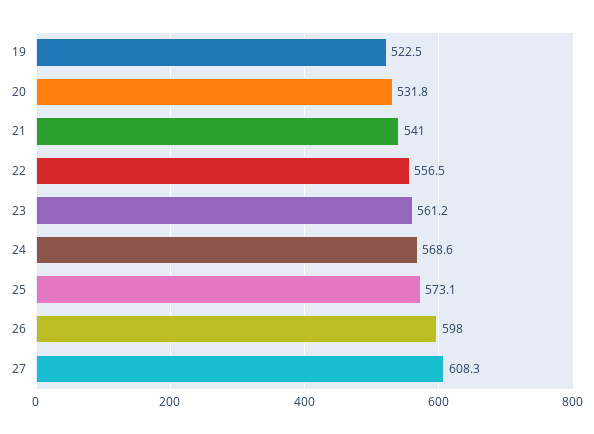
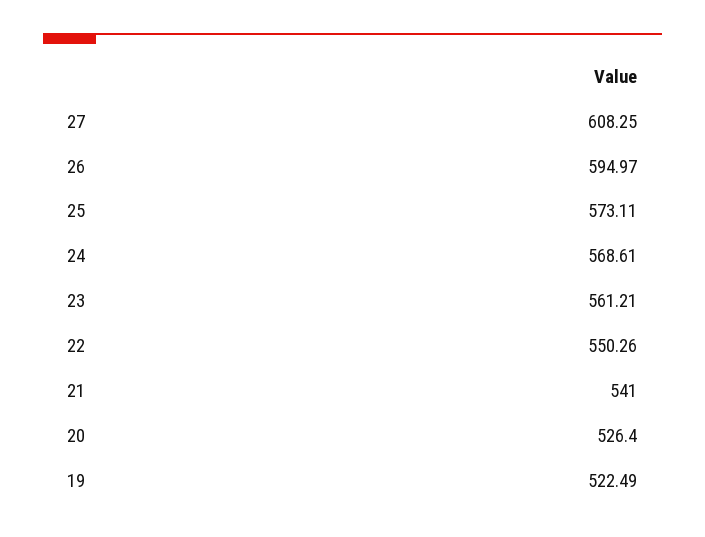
  {
    "19": 522.49,
-   "20": 531.8,
+   "20": 526.4,
    "21": 541,
-   "22": 556.5,
+   "22": 550.26,
    "23": 561.21,
    "24": 568.61,
    "25": 573.11,
-   "26": 598,
+   "26": 594.97,
    "27": 608.25
  }

